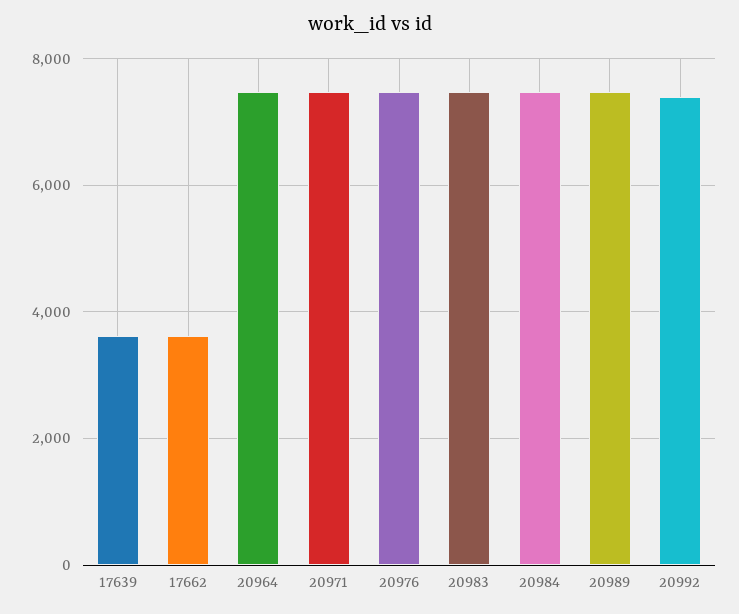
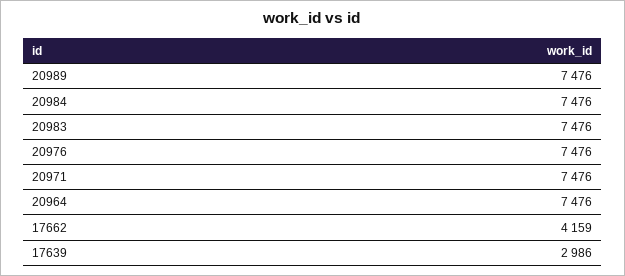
  {
-   "17639": 3600,
+   "17639": 2986,
-   "17662": 3600,
+   "17662": 4159,
    "20964": 7476,
    "20971": 7476,
    "20976": 7476,
    "20983": 7476,
    "20984": 7476,
-   "20989": 7476,
+   "20989": 7476
-   "20992": 7400
  }

